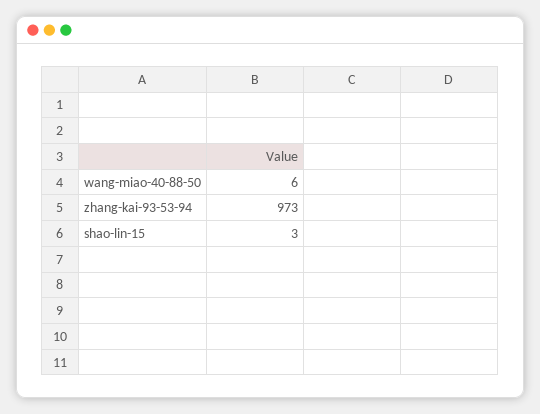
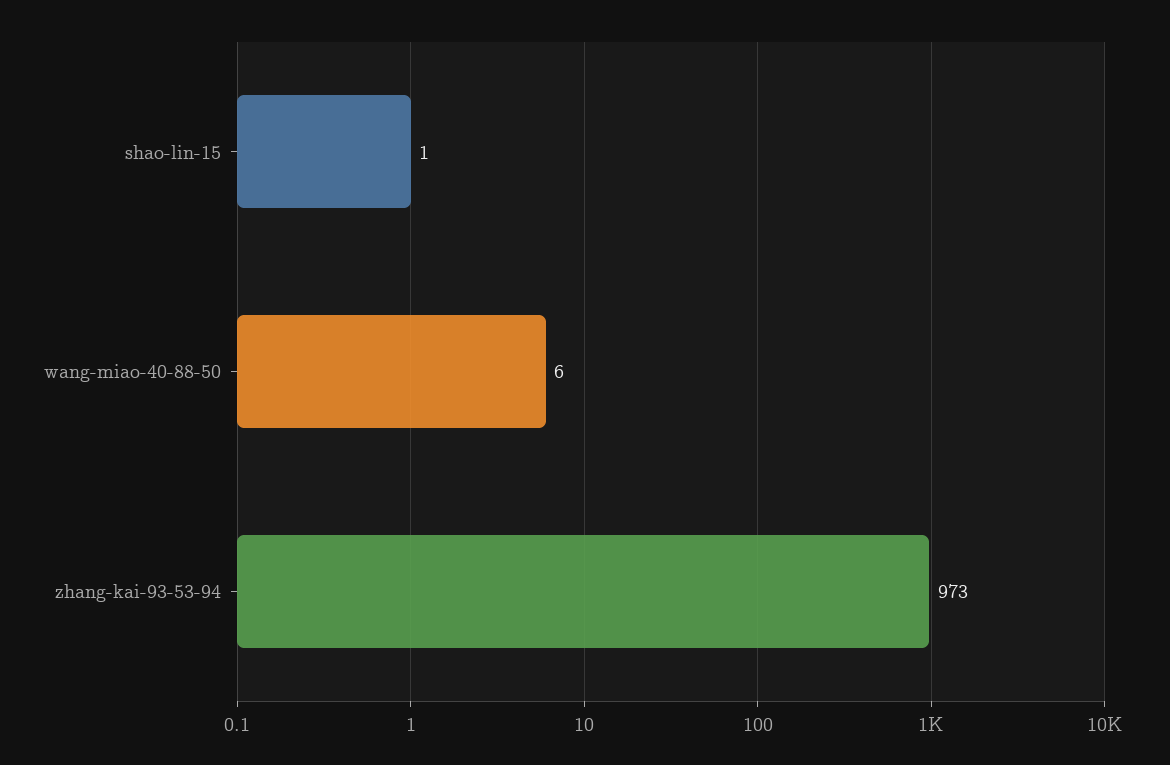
  {
    "wang-miao-40-88-50": 6,
    "zhang-kai-93-53-94": 973,
-   "shao-lin-15": 3
+   "shao-lin-15": 1
  }

